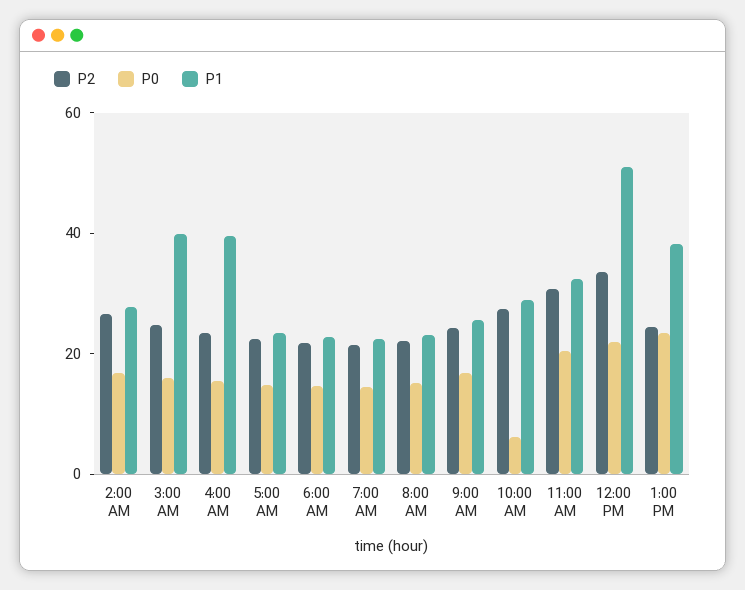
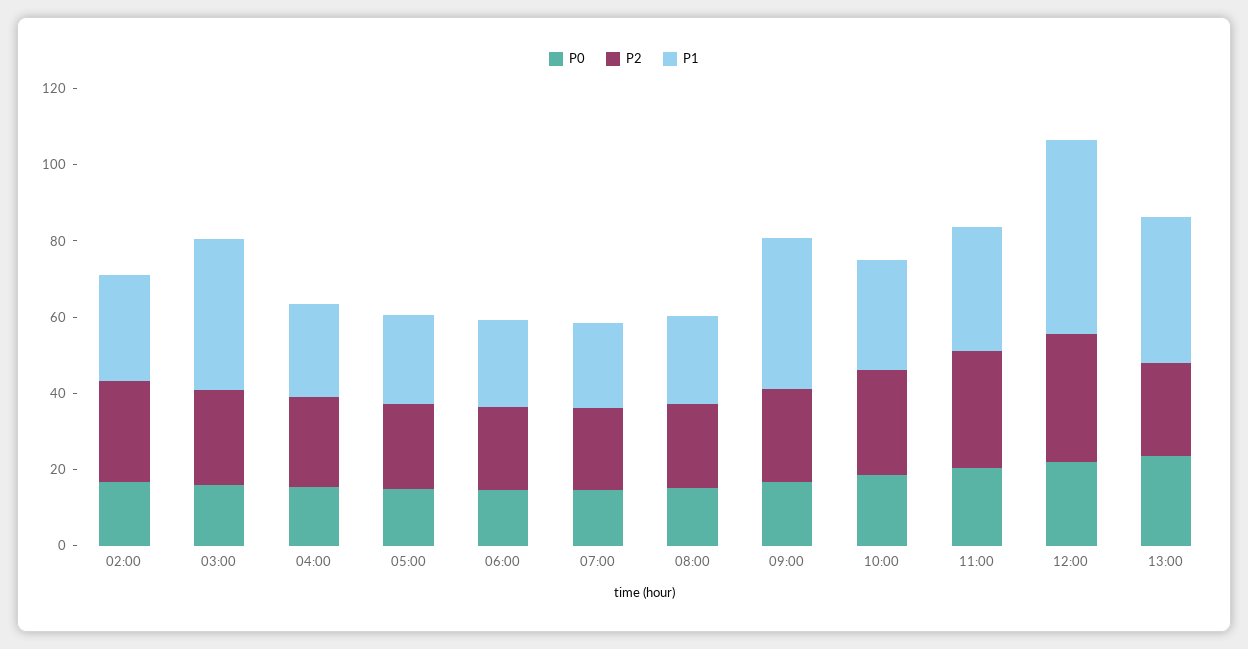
  {
    "P2": {
      "2:00 AM": 25,
      "3:00 AM": 25,
      "4:00 AM": 25,
      "5:00 AM": 20,
      "6:00 AM": 20,
      "7:00 AM": 20,
      "8:00 AM": 20,
      "9:00 AM": 25,
      "10:00 AM": 25,
      "11:00 AM": 30,
      "12:00 PM": 35,
      "1:00 PM": 25
    },
    "P0": {
      "2:00 AM": 15,
      "3:00 AM": 15,
      "4:00 AM": 15,
      "5:00 AM": 15,
      "6:00 AM": 15,
      "7:00 AM": 15,
      "8:00 AM": 15,
      "9:00 AM": 15,
-     "10:00 AM": 5,
+     "10:00 AM": 20,
      "11:00 AM": 20,
      "12:00 PM": 20,
      "1:00 PM": 25
    },
    "P1": {
      "2:00 AM": 30,
      "3:00 AM": 40,
-     "4:00 AM": 40,
+     "4:00 AM": 25,
      "5:00 AM": 25,
      "6:00 AM": 25,
      "7:00 AM": 25,
      "8:00 AM": 25,
-     "9:00 AM": 25,
+     "9:00 AM": 40,
      "10:00 AM": 30,
      "11:00 AM": 30,
      "12:00 PM": 50,
      "1:00 PM": 40
    }
  }

